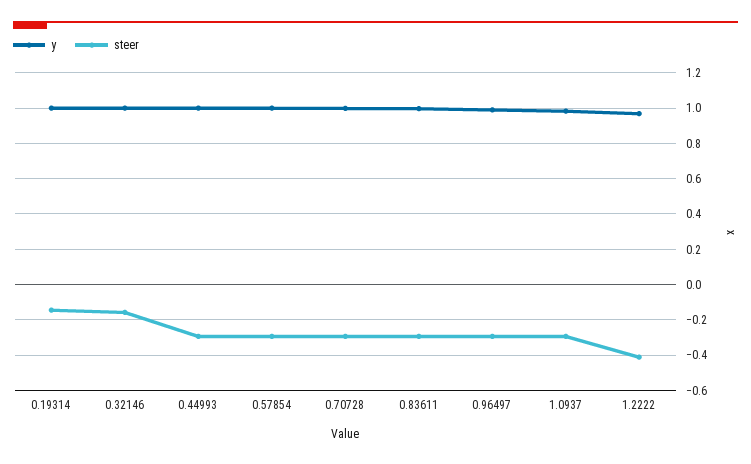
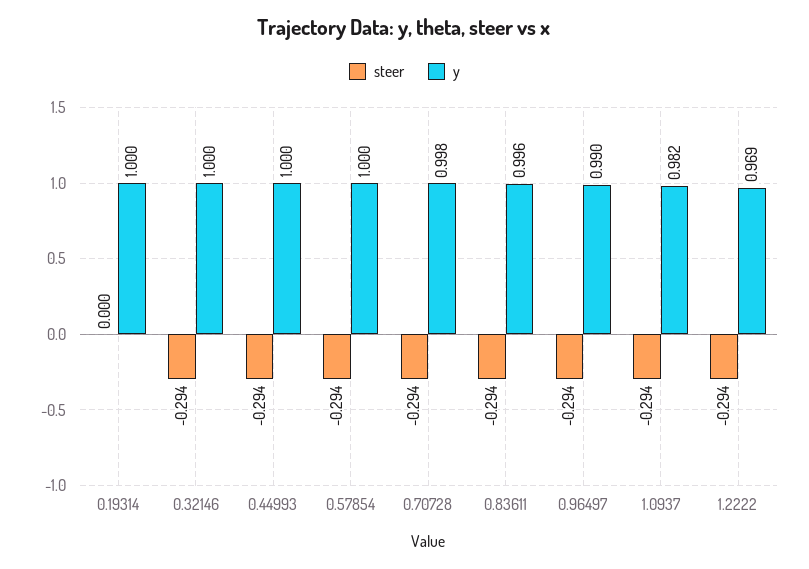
  {
    "y": {
      "0.19314": 1,
      "0.32146": 1,
      "0.44993": 1,
      "0.57854": 1,
      "0.70728": 0.998,
      "0.83611": 0.996,
      "0.96497": 0.99,
      "1.0937": 0.982,
      "1.2222": 0.969
    },
    "steer": {
-     "0.19314": -0.15,
+     "0.19314": 0,
-     "0.32146": -0.15,
+     "0.32146": -0.294,
      "0.44993": -0.294,
      "0.57854": -0.294,
      "0.70728": -0.294,
      "0.83611": -0.294,
      "0.96497": -0.294,
      "1.0937": -0.294,
-     "1.2222": -0.4
+     "1.2222": -0.294
    }
  }

